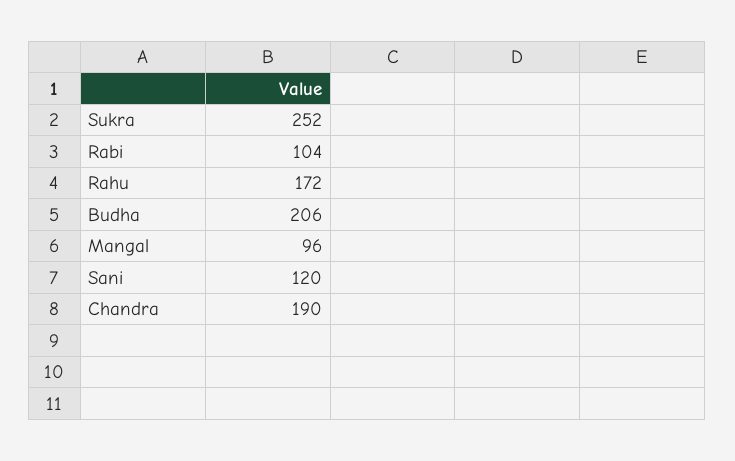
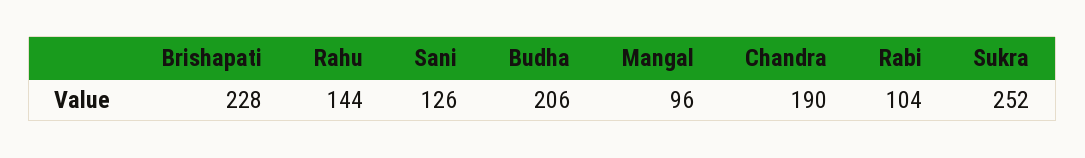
  {
    "Sukra": 252,
    "Rabi": 104,
-   "Rahu": 172,
+   "Rahu": 144,
    "Budha": 206,
    "Mangal": 96,
-   "Sani": 120,
+   "Sani": 126,
-   "Chandra": 190
+   "Chandra": 190,
+   "Brishapati": 228
  }

